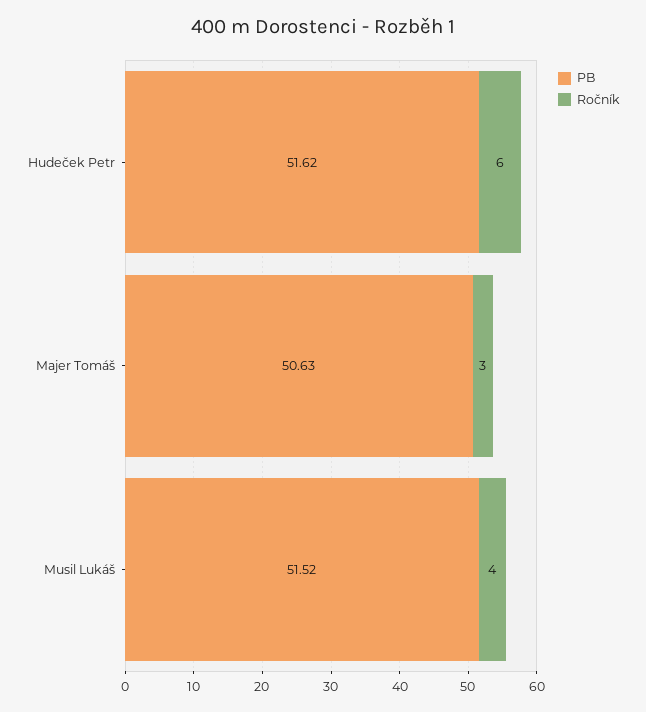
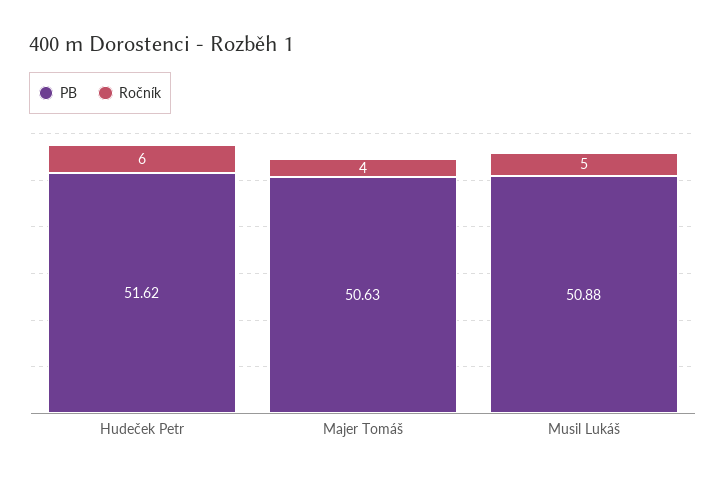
  {
    "PB": {
      "Hudeček Petr": 51.62,
      "Majer Tomáš": 50.63,
-     "Musil Lukáš": 51.52
+     "Musil Lukáš": 50.88
    },
    "Ročník": {
      "Hudeček Petr": 6,
-     "Majer Tomáš": 3,
+     "Majer Tomáš": 4,
-     "Musil Lukáš": 4
+     "Musil Lukáš": 5
    }
  }

